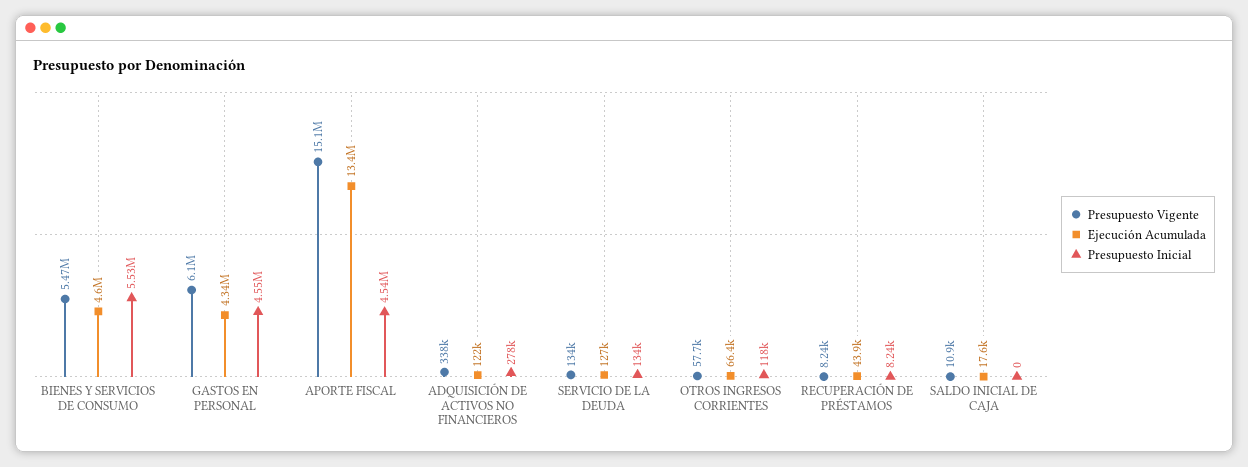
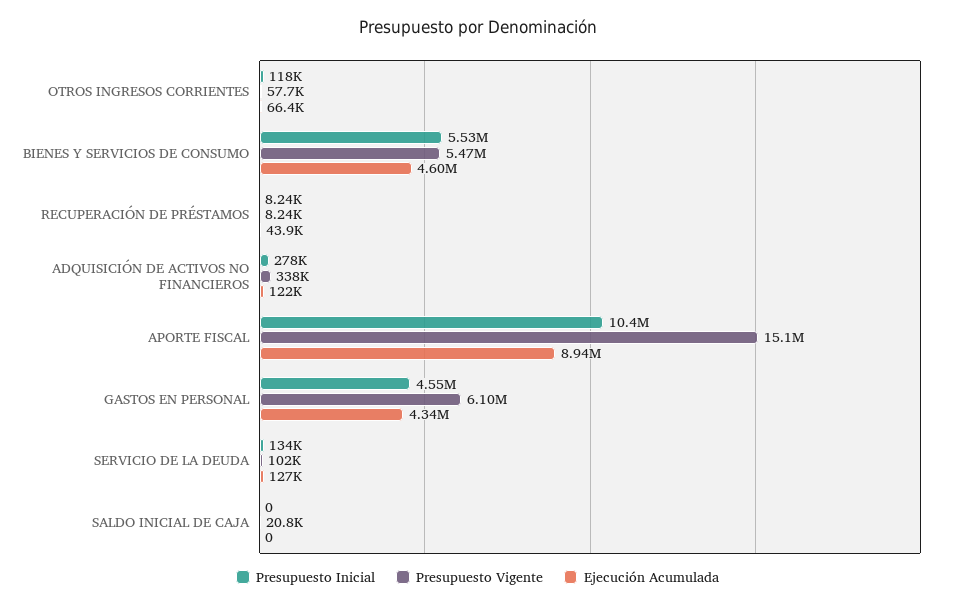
  {
    "Presupuesto Vigente": {
      "BIENES Y SERVICIOS DE CONSUMO": 5470000,
      "GASTOS EN PERSONAL": 6100000,
      "APORTE FISCAL": 15100000,
      "ADQUISICIÓN DE ACTIVOS NO FINANCIEROS": 338000,
-     "SERVICIO DE LA DEUDA": 134000,
+     "SERVICIO DE LA DEUDA": 102000,
      "OTROS INGRESOS CORRIENTES": 57700,
      "RECUPERACIÓN DE PRÉSTAMOS": 8240,
-     "SALDO INICIAL DE CAJA": 10900
+     "SALDO INICIAL DE CAJA": 20800
    },
    "Ejecución Acumulada": {
      "BIENES Y SERVICIOS DE CONSUMO": 4600000,
      "GASTOS EN PERSONAL": 4340000,
-     "APORTE FISCAL": 13400000,
+     "APORTE FISCAL": 8940000,
      "ADQUISICIÓN DE ACTIVOS NO FINANCIEROS": 122000,
      "SERVICIO DE LA DEUDA": 127000,
      "OTROS INGRESOS CORRIENTES": 66400,
      "RECUPERACIÓN DE PRÉSTAMOS": 43900,
-     "SALDO INICIAL DE CAJA": 17600
+     "SALDO INICIAL DE CAJA": 0
    },
    "Presupuesto Inicial": {
      "BIENES Y SERVICIOS DE CONSUMO": 5530000,
      "GASTOS EN PERSONAL": 4550000,
-     "APORTE FISCAL": 4540000,
+     "APORTE FISCAL": 10400000,
      "ADQUISICIÓN DE ACTIVOS NO FINANCIEROS": 278000,
      "SERVICIO DE LA DEUDA": 134000,
      "OTROS INGRESOS CORRIENTES": 118000,
      "RECUPERACIÓN DE PRÉSTAMOS": 8240,
      "SALDO INICIAL DE CAJA": 0
    }
  }

